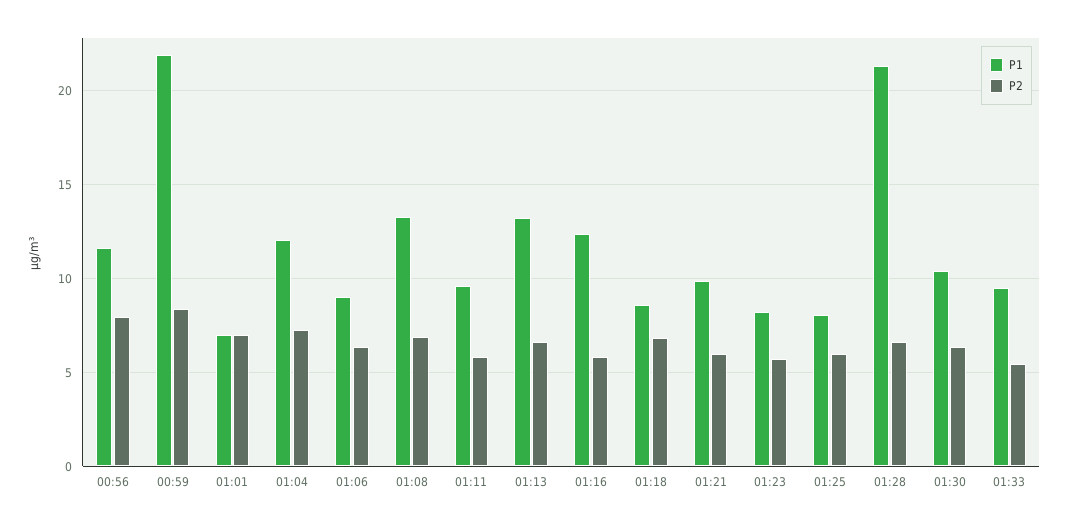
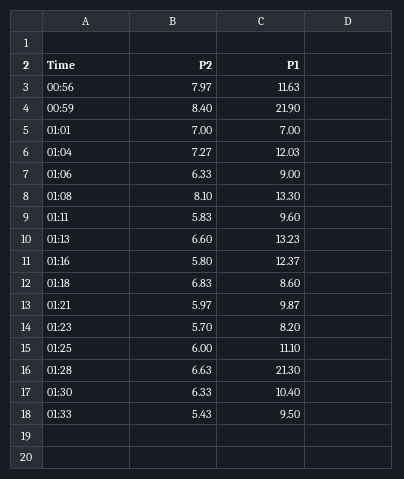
  {
    "P1": {
      "00:56": 11.63,
      "00:59": 21.9,
      "01:01": 7,
      "01:04": 12.03,
      "01:06": 9,
      "01:08": 13.3,
      "01:11": 9.6,
      "01:13": 13.23,
      "01:16": 12.37,
      "01:18": 8.6,
      "01:21": 9.87,
      "01:23": 8.2,
-     "01:25": 8,
+     "01:25": 11.1,
      "01:28": 21.3,
      "01:30": 10.4,
      "01:33": 9.5
    },
    "P2": {
      "00:56": 7.97,
      "00:59": 8.4,
      "01:01": 7,
      "01:04": 7.27,
      "01:06": 6.33,
-     "01:08": 7,
+     "01:08": 8.1,
      "01:11": 5.83,
      "01:13": 6.6,
      "01:16": 5.8,
      "01:18": 6.83,
      "01:21": 5.97,
      "01:23": 5.7,
      "01:25": 6,
      "01:28": 6.63,
      "01:30": 6.33,
      "01:33": 5.43
    }
  }

